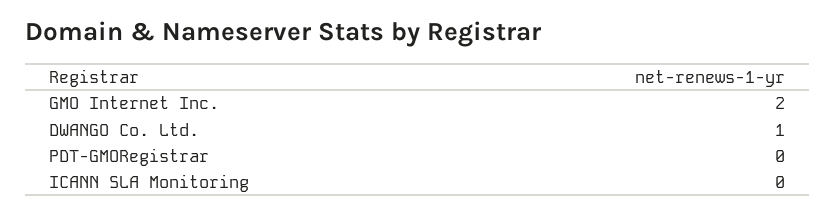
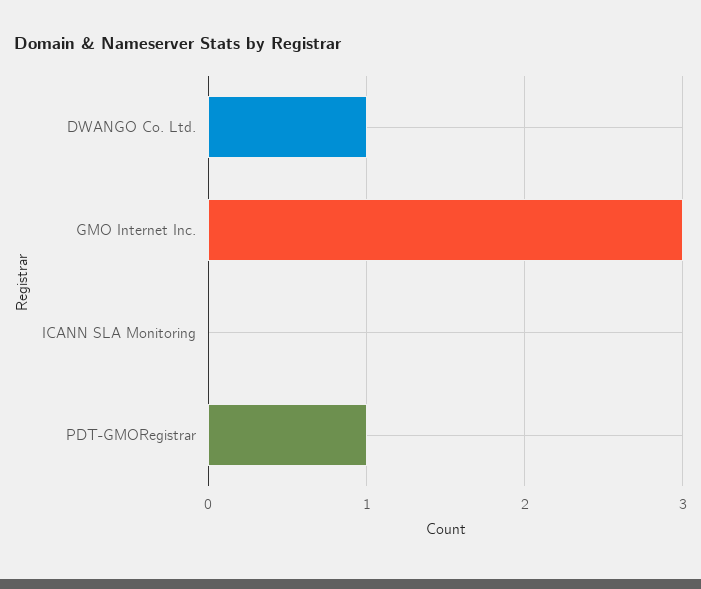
  {
-   "GMO Internet Inc.": 2,
+   "GMO Internet Inc.": 3,
    "DWANGO Co. Ltd.": 1,
-   "PDT-GMORegistrar": 0,
+   "PDT-GMORegistrar": 1,
    "ICANN SLA Monitoring": 0
  }

